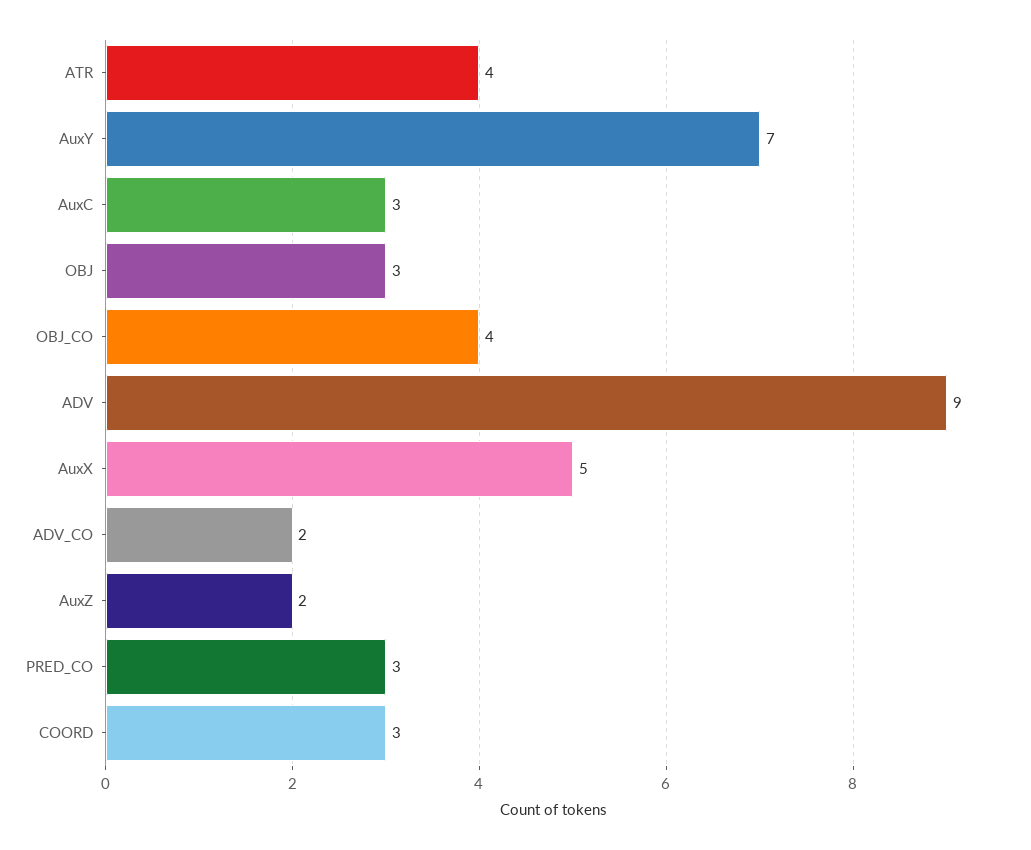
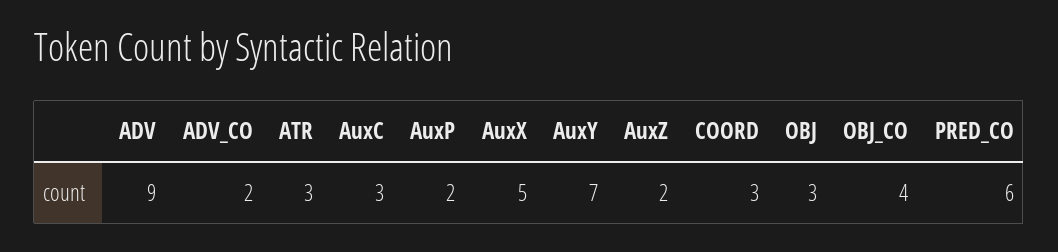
  {
-   "ATR": 4,
+   "ATR": 3,
    "AuxY": 7,
    "AuxC": 3,
    "OBJ": 3,
    "OBJ_CO": 4,
    "ADV": 9,
    "AuxX": 5,
    "ADV_CO": 2,
    "AuxZ": 2,
-   "PRED_CO": 3,
+   "PRED_CO": 6,
-   "COORD": 3
+   "COORD": 3,
+   "AuxP": 2
  }

